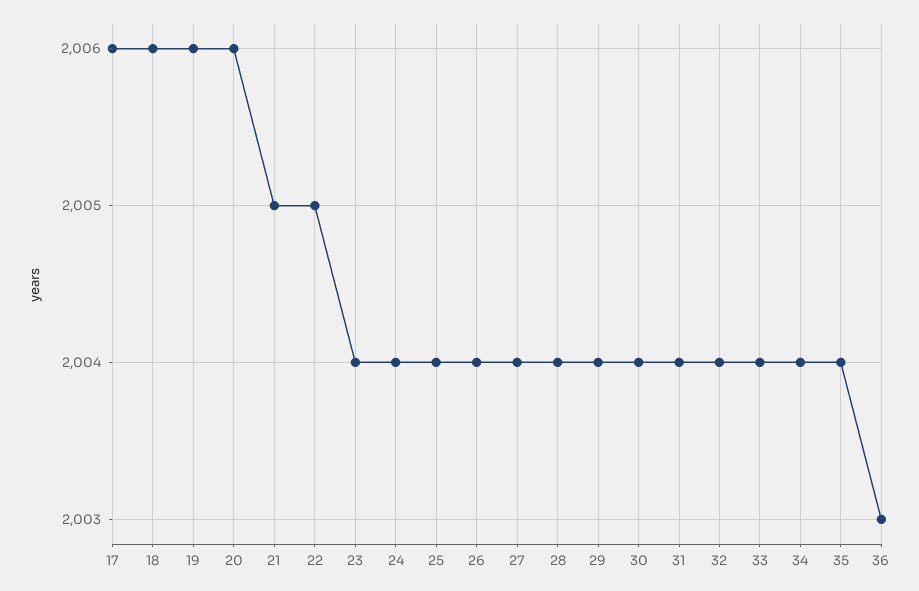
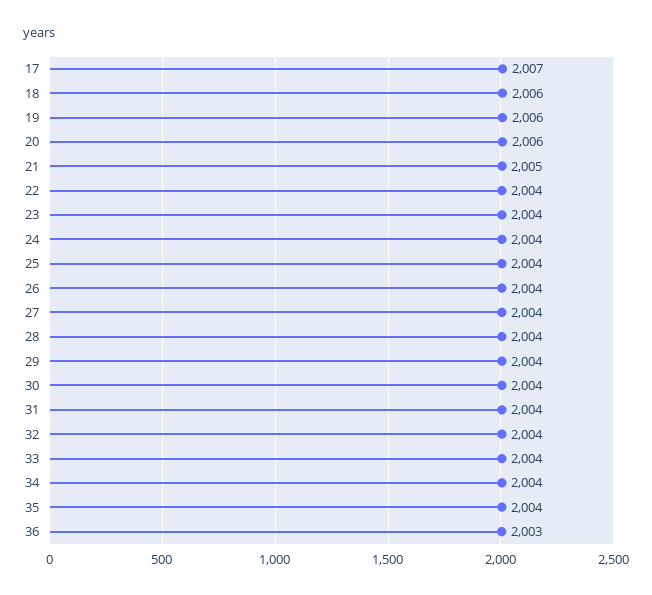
  {
-   "17": 2006,
+   "17": 2007,
    "18": 2006,
    "19": 2006,
    "20": 2006,
    "21": 2005,
-   "22": 2005,
+   "22": 2004,
    "23": 2004,
    "24": 2004,
    "25": 2004,
    "26": 2004,
    "27": 2004,
    "28": 2004,
    "29": 2004,
    "30": 2004,
    "31": 2004,
    "32": 2004,
    "33": 2004,
    "34": 2004,
    "35": 2004,
    "36": 2003
  }

